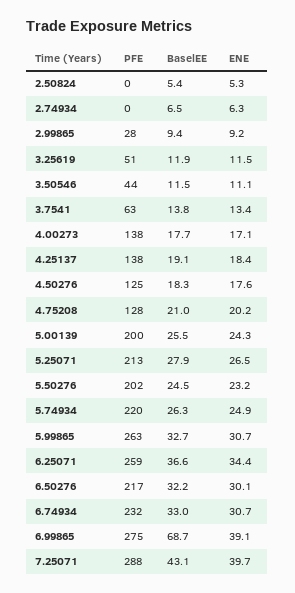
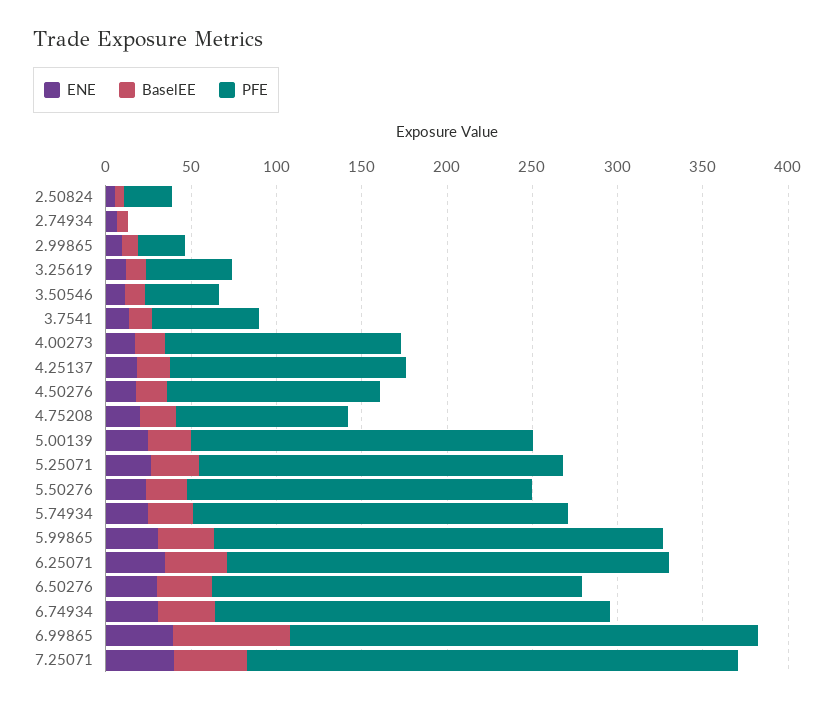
  {
    "PFE": {
-     "2.50824": 0,
+     "2.50824": 30,
      "2.74934": 0,
      "2.99865": 28,
      "3.25619": 51,
      "3.50546": 44,
      "3.7541": 63,
      "4.00273": 138,
      "4.25137": 138,
      "4.50276": 125,
-     "4.75208": 128,
+     "4.75208": 100,
      "5.00139": 200,
      "5.25071": 213,
      "5.50276": 202,
      "5.74934": 220,
      "5.99865": 263,
      "6.25071": 259,
      "6.50276": 217,
      "6.74934": 232,
      "6.99865": 275,
      "7.25071": 288
    },
    "BaselEE": {
      "2.50824": 5.4,
      "2.74934": 6.5,
      "2.99865": 9.4,
      "3.25619": 11.9,
      "3.50546": 11.5,
      "3.7541": 13.8,
      "4.00273": 17.7,
      "4.25137": 19.1,
      "4.50276": 18.3,
      "4.75208": 21,
      "5.00139": 25.5,
      "5.25071": 27.9,
      "5.50276": 24.5,
      "5.74934": 26.3,
      "5.99865": 32.7,
      "6.25071": 36.6,
      "6.50276": 32.2,
      "6.74934": 33,
      "6.99865": 68.7,
      "7.25071": 43.1
    },
    "ENE": {
      "2.50824": 5.3,
      "2.74934": 6.3,
      "2.99865": 9.2,
      "3.25619": 11.5,
      "3.50546": 11.1,
      "3.7541": 13.4,
      "4.00273": 17.1,
      "4.25137": 18.4,
      "4.50276": 17.6,
      "4.75208": 20.2,
      "5.00139": 24.3,
      "5.25071": 26.5,
      "5.50276": 23.2,
      "5.74934": 24.9,
      "5.99865": 30.7,
      "6.25071": 34.4,
      "6.50276": 30.1,
      "6.74934": 30.7,
      "6.99865": 39.1,
      "7.25071": 39.7
    }
  }

